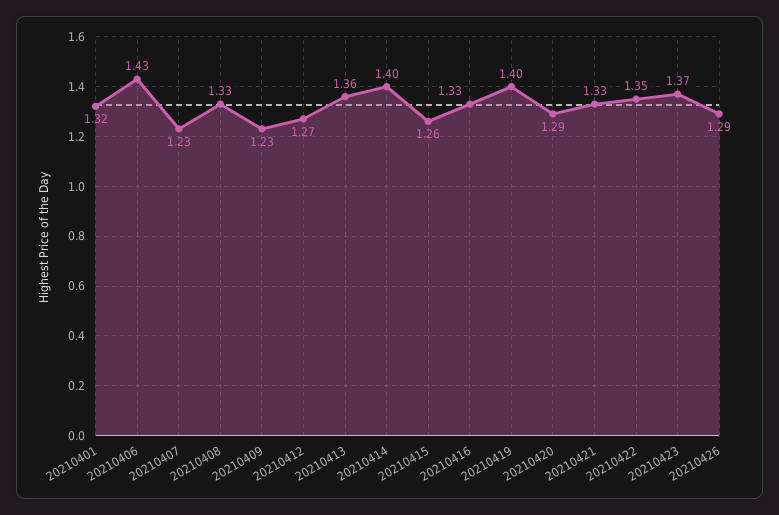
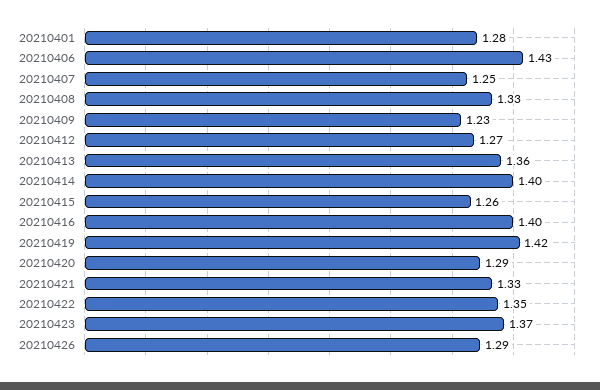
  {
-   "20210401": 1.32,
+   "20210401": 1.28,
    "20210406": 1.43,
-   "20210407": 1.23,
+   "20210407": 1.25,
    "20210408": 1.33,
    "20210409": 1.23,
    "20210412": 1.27,
    "20210413": 1.36,
    "20210414": 1.4,
    "20210415": 1.26,
-   "20210416": 1.33,
+   "20210416": 1.4,
-   "20210419": 1.4,
+   "20210419": 1.42,
    "20210420": 1.29,
    "20210421": 1.33,
    "20210422": 1.35,
    "20210423": 1.37,
    "20210426": 1.29
  }

